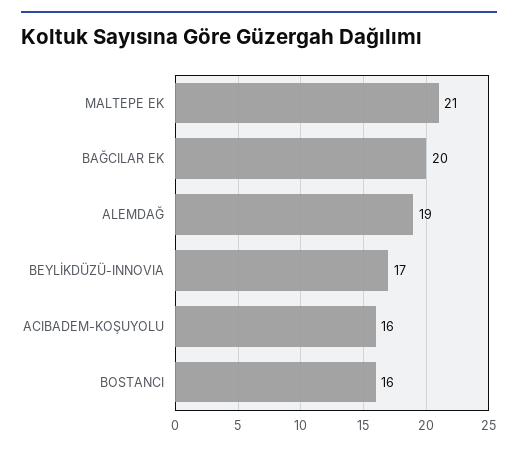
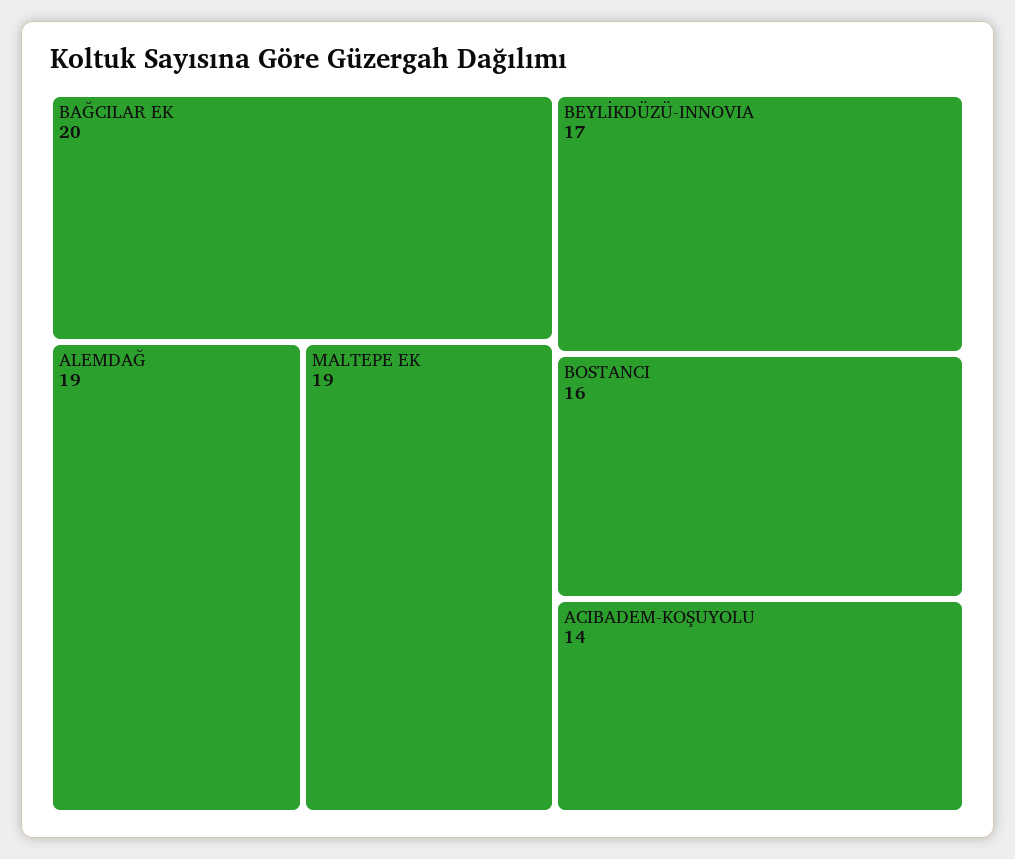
  {
-   "MALTEPE EK": 21,
+   "MALTEPE EK": 19,
    "BAĞCILAR EK": 20,
    "ALEMDAĞ": 19,
    "BEYLİKDÜZÜ-INNOVIA": 17,
-   "ACIBADEM-KOŞUYOLU": 16,
+   "ACIBADEM-KOŞUYOLU": 14,
    "BOSTANCI": 16
  }

